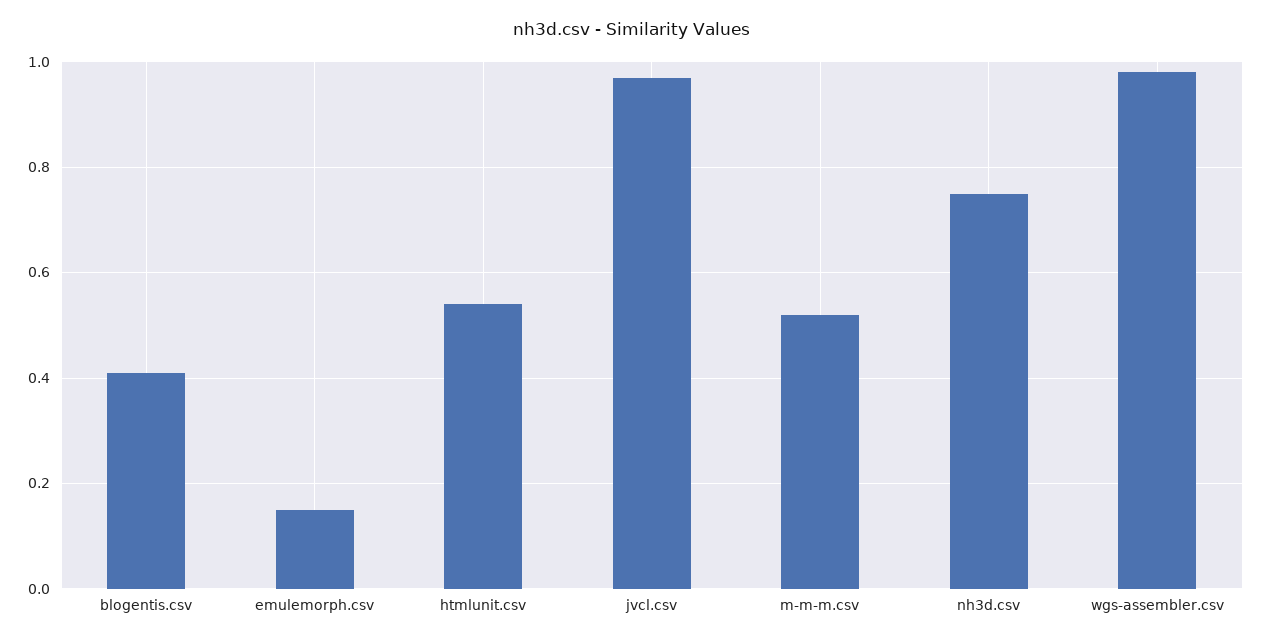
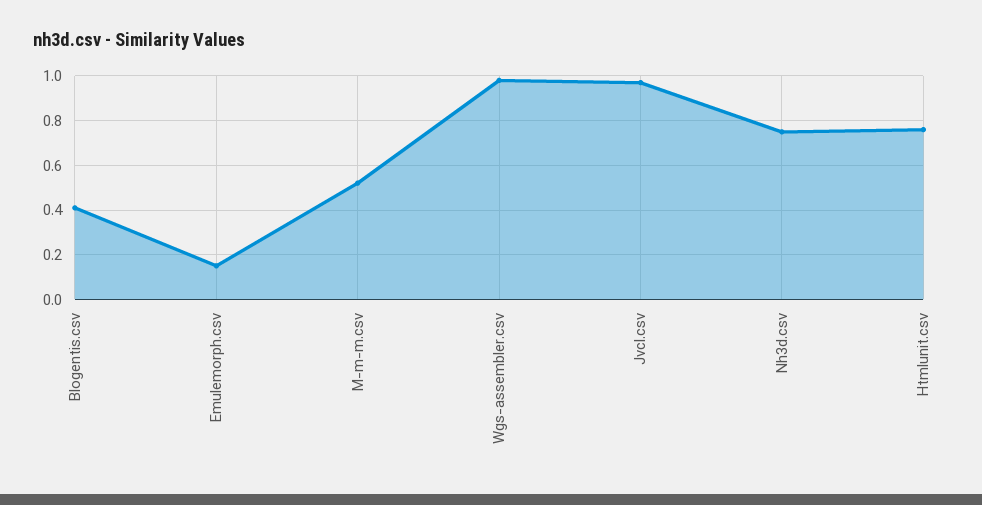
  {
    "blogentis.csv": 0.4,
    "emulemorph.csv": 0.15,
-   "htmlunit.csv": 0.55,
+   "htmlunit.csv": 0.75,
    "jvcl.csv": 0.95,
    "m-m-m.csv": 0.5,
    "nh3d.csv": 0.75,
    "wgs-assembler.csv": 1
  }

